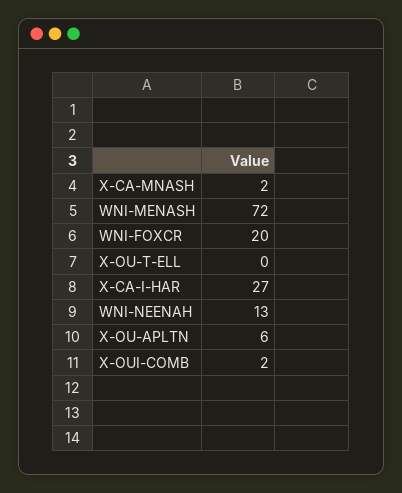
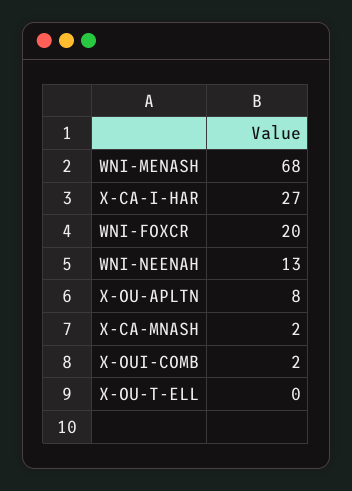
  {
    "X-CA-MNASH": 2,
-   "WNI-MENASH": 72,
+   "WNI-MENASH": 68,
    "WNI-FOXCR": 20,
    "X-OU-T-ELL": 0,
    "X-CA-I-HAR": 27,
    "WNI-NEENAH": 13,
-   "X-OU-APLTN": 6,
+   "X-OU-APLTN": 8,
    "X-OUI-COMB": 2
  }

